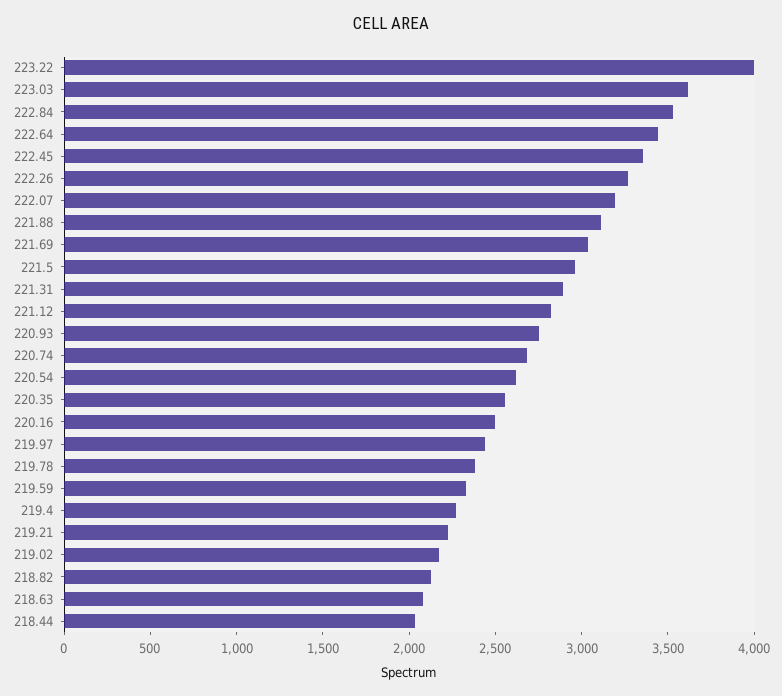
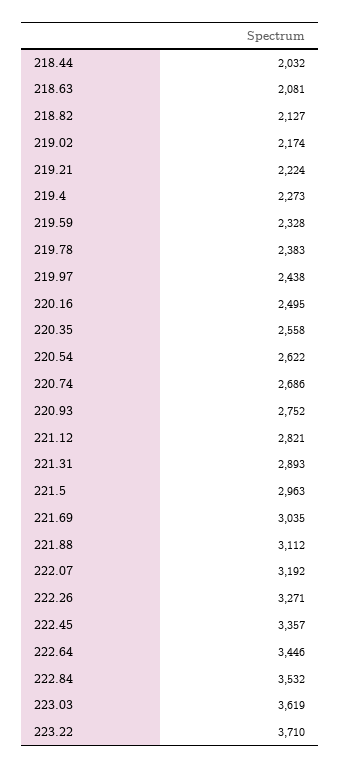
  {
-   "223.22": 4000,
+   "223.22": 3710,
    "223.03": 3619,
    "222.84": 3532,
    "222.64": 3446,
    "222.45": 3357,
    "222.26": 3271,
    "222.07": 3192,
    "221.88": 3112,
    "221.69": 3035,
    "221.5": 2963,
    "221.31": 2893,
    "221.12": 2821,
    "220.93": 2752,
    "220.74": 2686,
    "220.54": 2622,
    "220.35": 2558,
    "220.16": 2495,
    "219.97": 2438,
    "219.78": 2383,
    "219.59": 2328,
    "219.4": 2273,
    "219.21": 2224,
    "219.02": 2174,
    "218.82": 2127,
    "218.63": 2081,
    "218.44": 2032
  }

